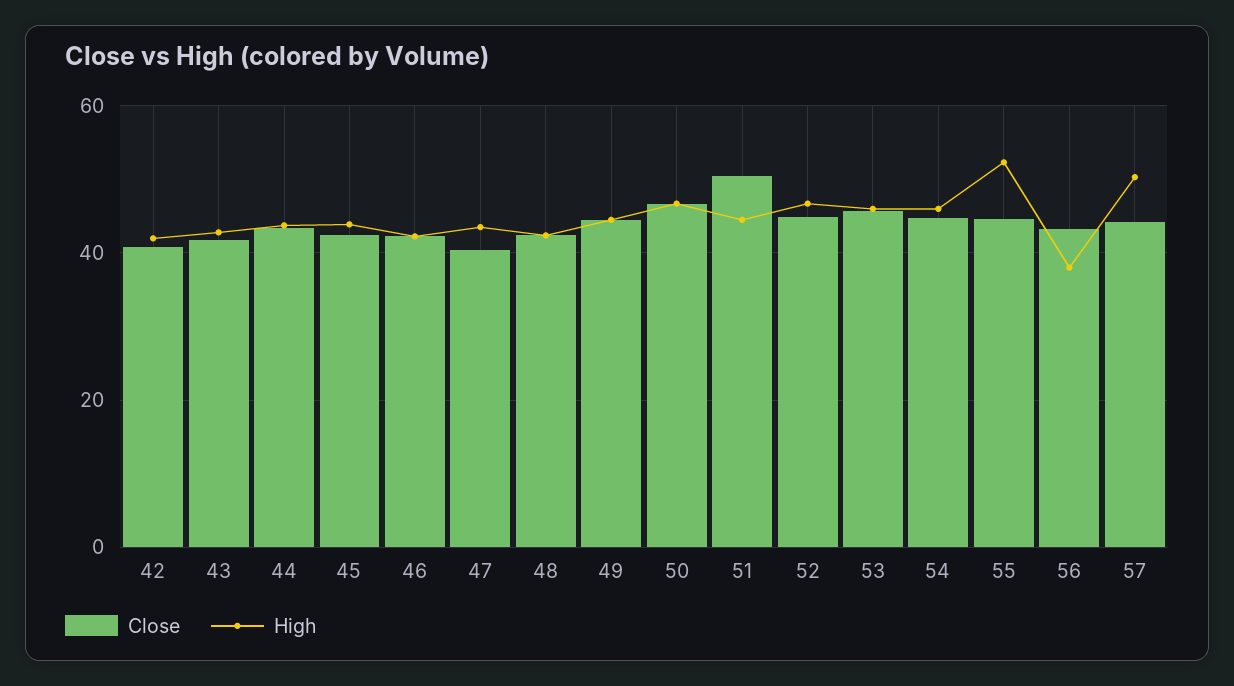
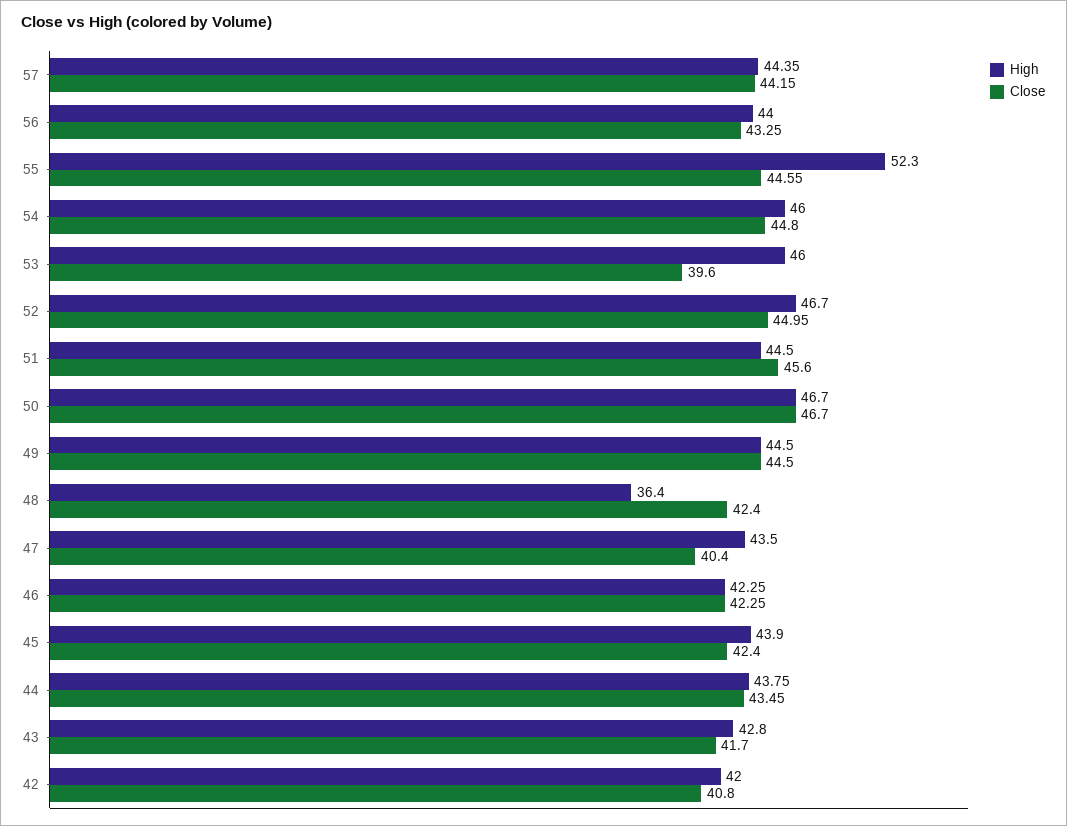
  {
    "Close": {
      "42": 40.8,
      "43": 41.7,
      "44": 43.45,
      "45": 42.4,
      "46": 42.25,
      "47": 40.4,
      "48": 42.4,
      "49": 44.5,
      "50": 46.7,
-     "51": 50,
+     "51": 45.6,
      "52": 44.95,
-     "53": 46,
+     "53": 39.6,
      "54": 44.8,
      "55": 44.55,
      "56": 43.25,
      "57": 44.15
    },
    "High": {
      "42": 42,
      "43": 42.8,
      "44": 43.75,
      "45": 43.9,
      "46": 42.25,
      "47": 43.5,
-     "48": 42,
+     "48": 36.4,
      "49": 44.5,
      "50": 46.7,
      "51": 44.5,
      "52": 46.7,
      "53": 46,
      "54": 46,
      "55": 52.3,
-     "56": 38,
+     "56": 44,
-     "57": 50
+     "57": 44.35
    }
  }

